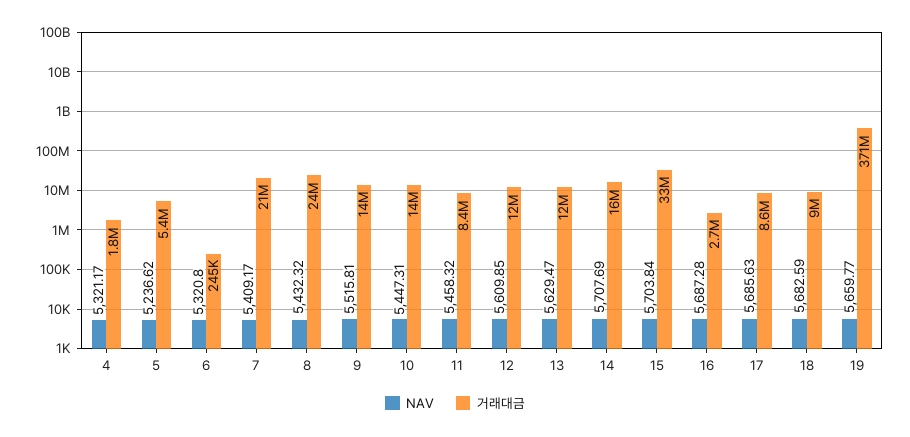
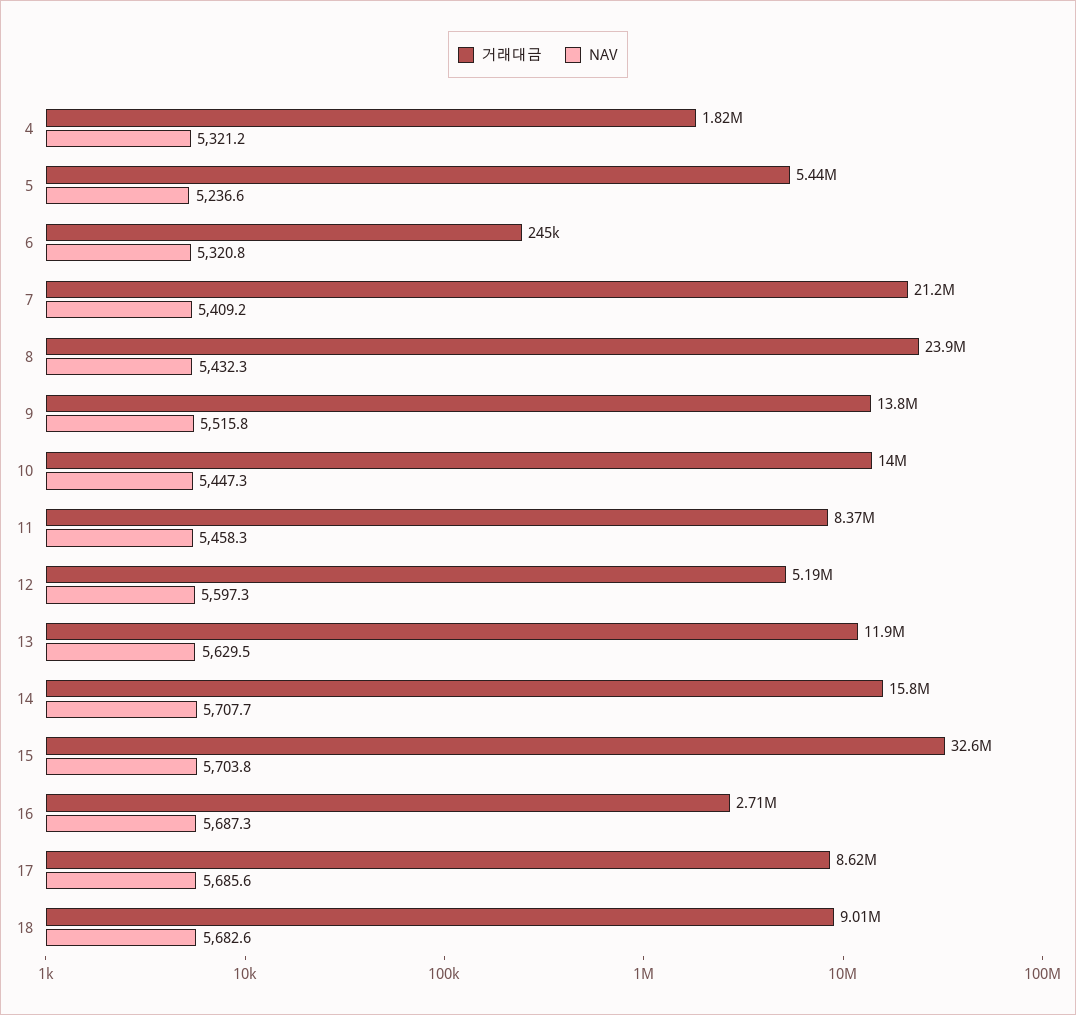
  {
    "NAV": {
      "4": 5321.17,
      "5": 5236.62,
      "6": 5320.8,
      "7": 5409.17,
      "8": 5432.32,
      "9": 5515.81,
      "10": 5447.31,
      "11": 5458.32,
-     "12": 5609.85,
+     "12": 5597.3,
      "13": 5629.47,
      "14": 5707.69,
      "15": 5703.84,
      "16": 5687.28,
      "17": 5685.63,
-     "18": 5682.59,
+     "18": 5682.59
-     "19": 5659.77
    },
    "거래대금": {
      "4": 1820000,
      "5": 5440000,
      "6": 245000,
      "7": 21200000,
      "8": 23900000,
      "9": 13800000,
      "10": 14000000,
      "11": 8370000,
-     "12": 12000000,
+     "12": 5190000,
      "13": 11900000,
      "14": 15800000,
      "15": 32600000,
      "16": 2710000,
      "17": 8620000,
-     "18": 9010000,
+     "18": 9010000
-     "19": 371000000
    }
  }

